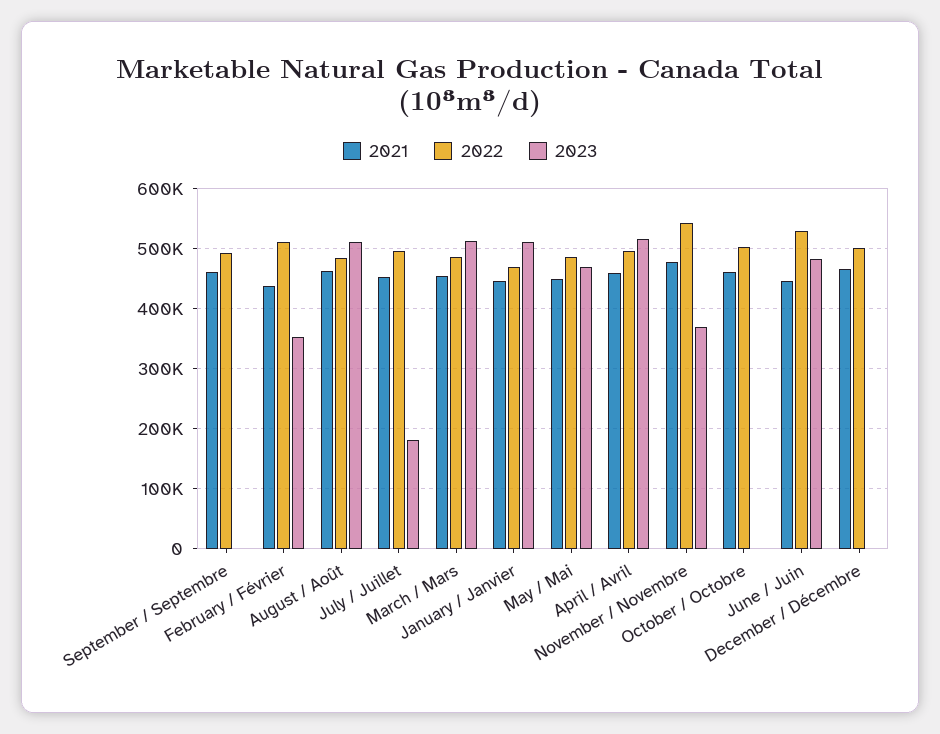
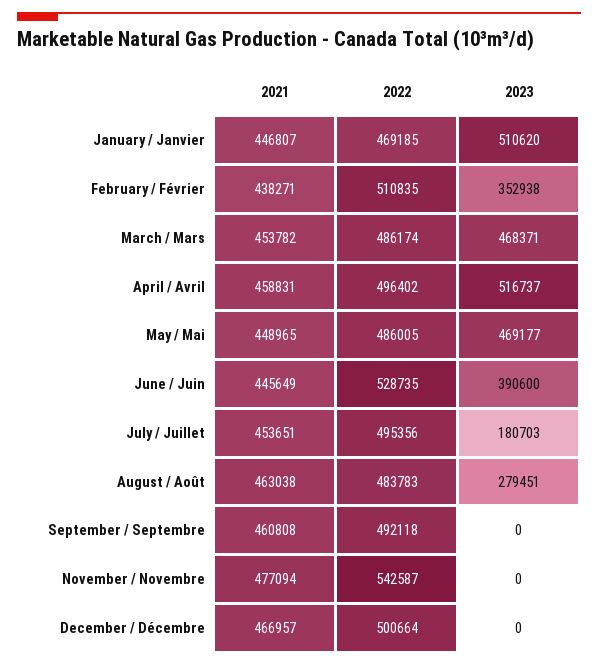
  {
    "2021": {
      "September / Septembre": 460808,
      "February / Février": 438271,
      "August / Août": 463038,
      "July / Juillet": 453651,
      "March / Mars": 453782,
      "January / Janvier": 446807,
      "May / Mai": 448965,
      "April / Avril": 458831,
      "November / Novembre": 477094,
-     "October / Octobre": 460000,
      "June / Juin": 445649,
      "December / Décembre": 466957
    },
    "2022": {
      "September / Septembre": 492118,
      "February / Février": 510835,
      "August / Août": 483783,
      "July / Juillet": 495356,
      "March / Mars": 486174,
      "January / Janvier": 469185,
      "May / Mai": 486005,
      "April / Avril": 496402,
      "November / Novembre": 542587,
-     "October / Octobre": 500000,
      "June / Juin": 528735,
      "December / Décembre": 500664
    },
    "2023": {
      "September / Septembre": 0,
      "February / Février": 352938,
-     "August / Août": 510000,
+     "August / Août": 279451,
      "July / Juillet": 180703,
-     "March / Mars": 510000,
+     "March / Mars": 468371,
      "January / Janvier": 510620,
      "May / Mai": 469177,
      "April / Avril": 516737,
-     "November / Novembre": 370000,
+     "November / Novembre": 0,
-     "October / Octobre": 0,
-     "June / Juin": 480000,
+     "June / Juin": 390600,
      "December / Décembre": 0
    }
  }

